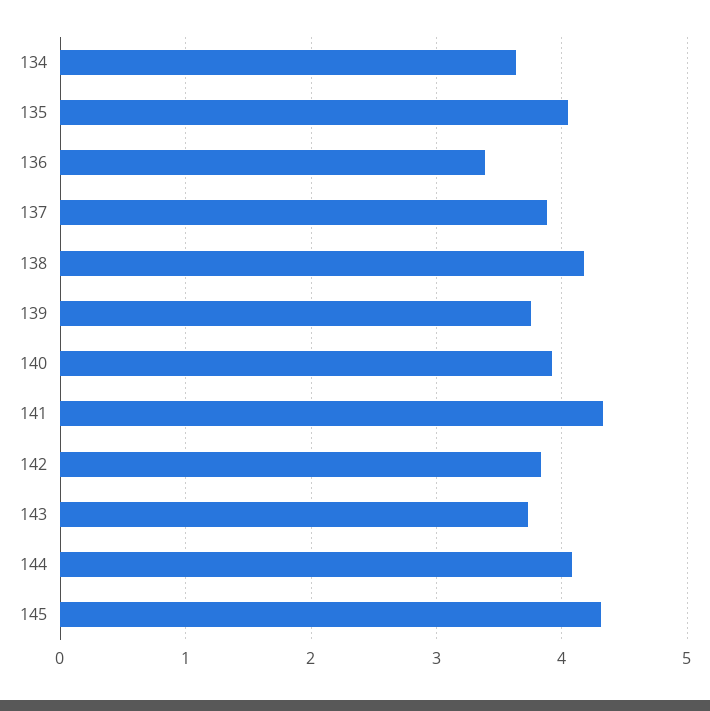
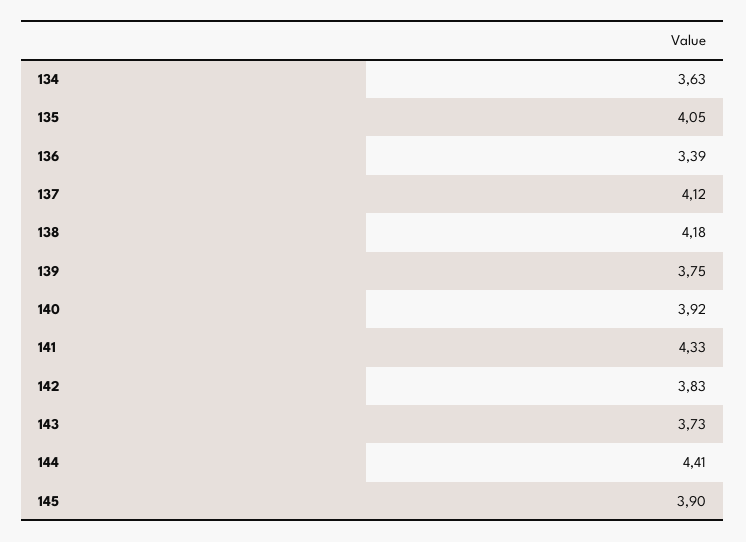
  {
    "134": 3.63,
    "135": 4.05,
    "136": 3.39,
-   "137": 3.9,
+   "137": 4.12,
    "138": 4.18,
    "139": 3.75,
    "140": 3.92,
    "141": 4.33,
    "142": 3.83,
    "143": 3.73,
-   "144": 4.1,
+   "144": 4.41,
-   "145": 4.3
+   "145": 3.9
  }

